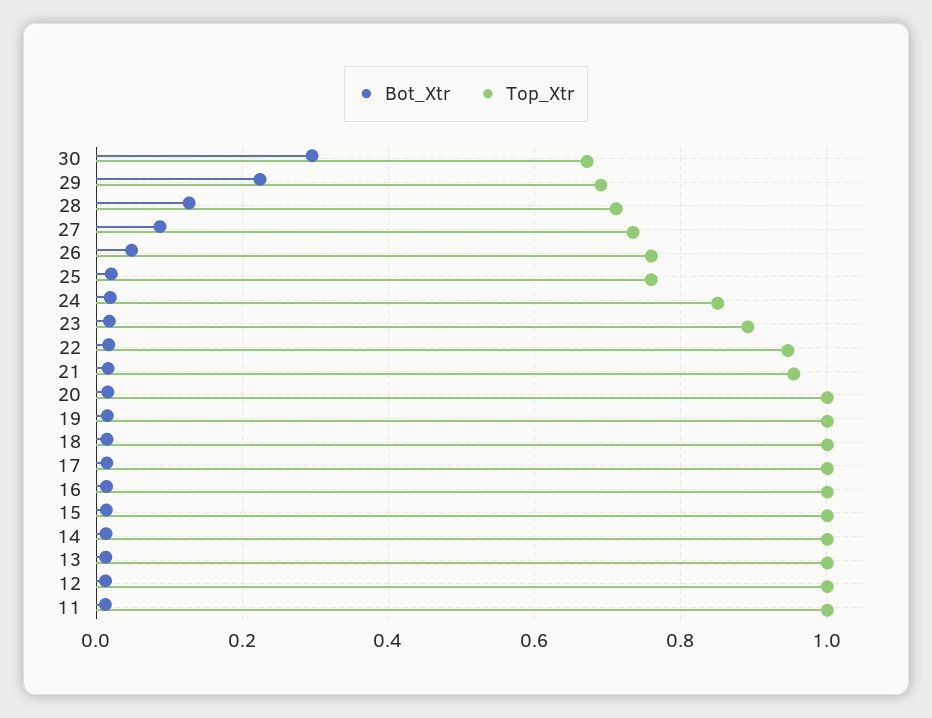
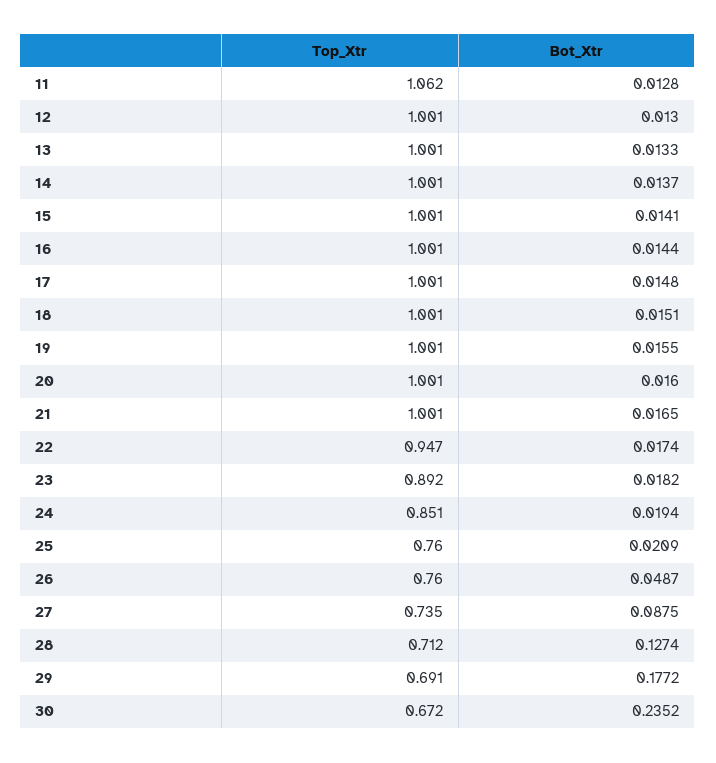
  {
    "Bot_Xtr": {
-     "30": 0.3,
+     "30": 0.2352,
-     "29": 0.22,
+     "29": 0.1772,
      "28": 0.1274,
      "27": 0.0875,
      "26": 0.0487,
      "25": 0.0209,
      "24": 0.0194,
      "23": 0.0182,
      "22": 0.0174,
      "21": 0.0165,
      "20": 0.016,
      "19": 0.0155,
      "18": 0.0151,
      "17": 0.0148,
      "16": 0.0144,
      "15": 0.0141,
      "14": 0.0137,
      "13": 0.0133,
      "12": 0.013,
      "11": 0.0128
    },
    "Top_Xtr": {
      "30": 0.672,
      "29": 0.691,
      "28": 0.712,
      "27": 0.735,
      "26": 0.76,
      "25": 0.76,
      "24": 0.851,
      "23": 0.892,
      "22": 0.947,
-     "21": 0.96,
+     "21": 1.001,
      "20": 1.001,
      "19": 1.001,
      "18": 1.001,
      "17": 1.001,
      "16": 1.001,
      "15": 1.001,
      "14": 1.001,
      "13": 1.001,
      "12": 1.001,
-     "11": 1
+     "11": 1.062
    }
  }

